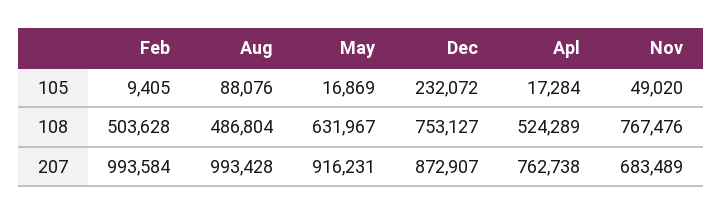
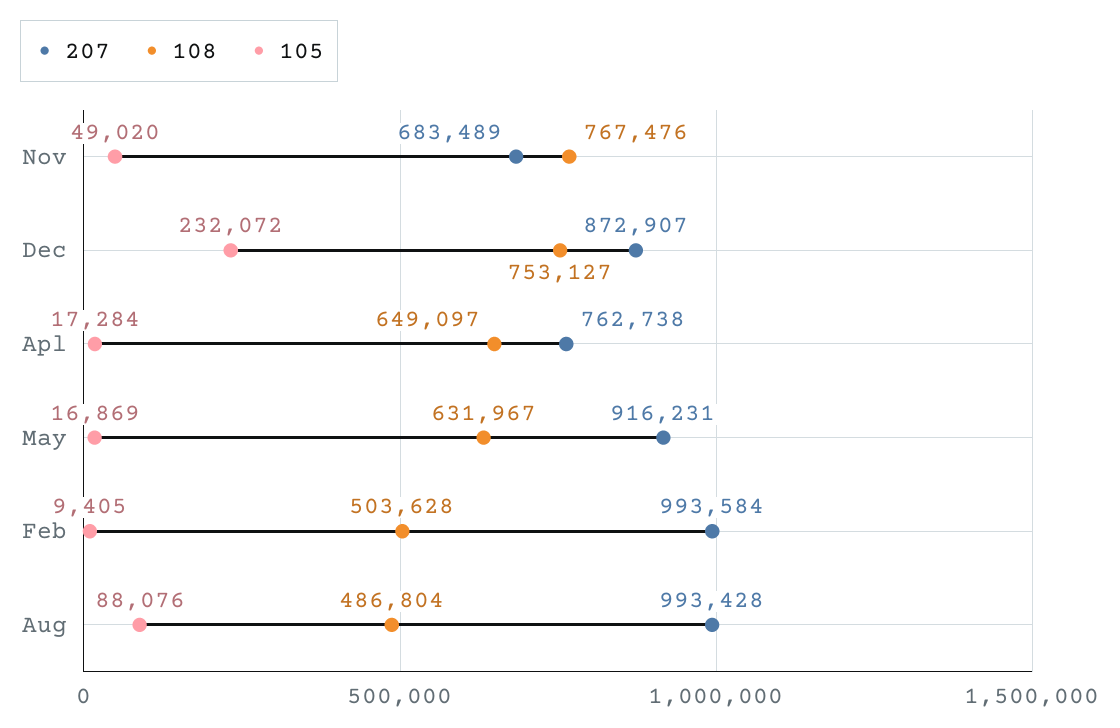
  {
    "105": {
      "Feb": 9405,
      "Aug": 88076,
      "May": 16869,
      "Dec": 232072,
      "Apl": 17284,
      "Nov": 49020
    },
    "108": {
      "Feb": 503628,
      "Aug": 486804,
      "May": 631967,
      "Dec": 753127,
-     "Apl": 524289,
+     "Apl": 649097,
      "Nov": 767476
    },
    "207": {
      "Feb": 993584,
      "Aug": 993428,
      "May": 916231,
      "Dec": 872907,
      "Apl": 762738,
      "Nov": 683489
    }
  }

